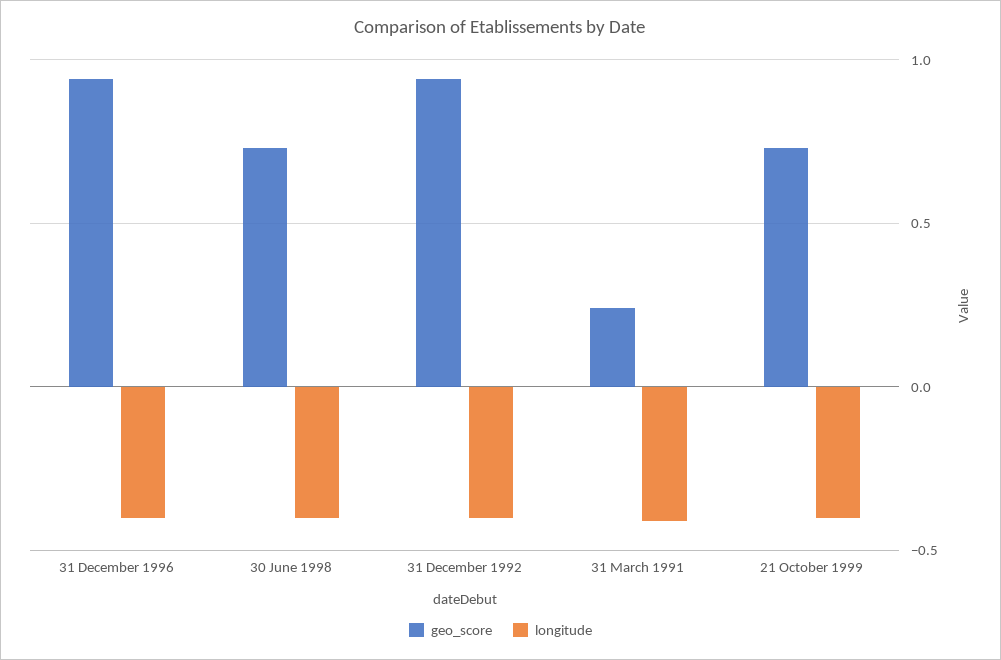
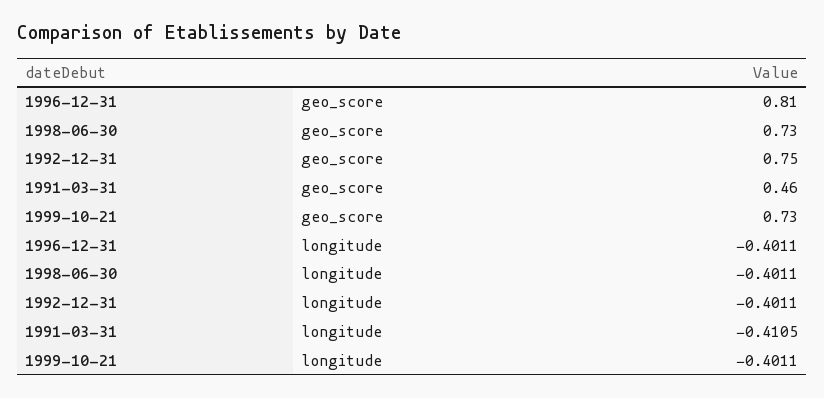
  {
    "geo_score": {
-     "31 December 1996": 0.95,
+     "31 December 1996": 0.81,
      "30 June 1998": 0.73,
-     "31 December 1992": 0.95,
+     "31 December 1992": 0.75,
-     "31 March 1991": 0.25,
+     "31 March 1991": 0.46,
      "21 October 1999": 0.73
    },
    "longitude": {
      "31 December 1996": -0.4011,
      "30 June 1998": -0.4011,
      "31 December 1992": -0.4011,
      "31 March 1991": -0.4105,
      "21 October 1999": -0.4011
    }
  }

